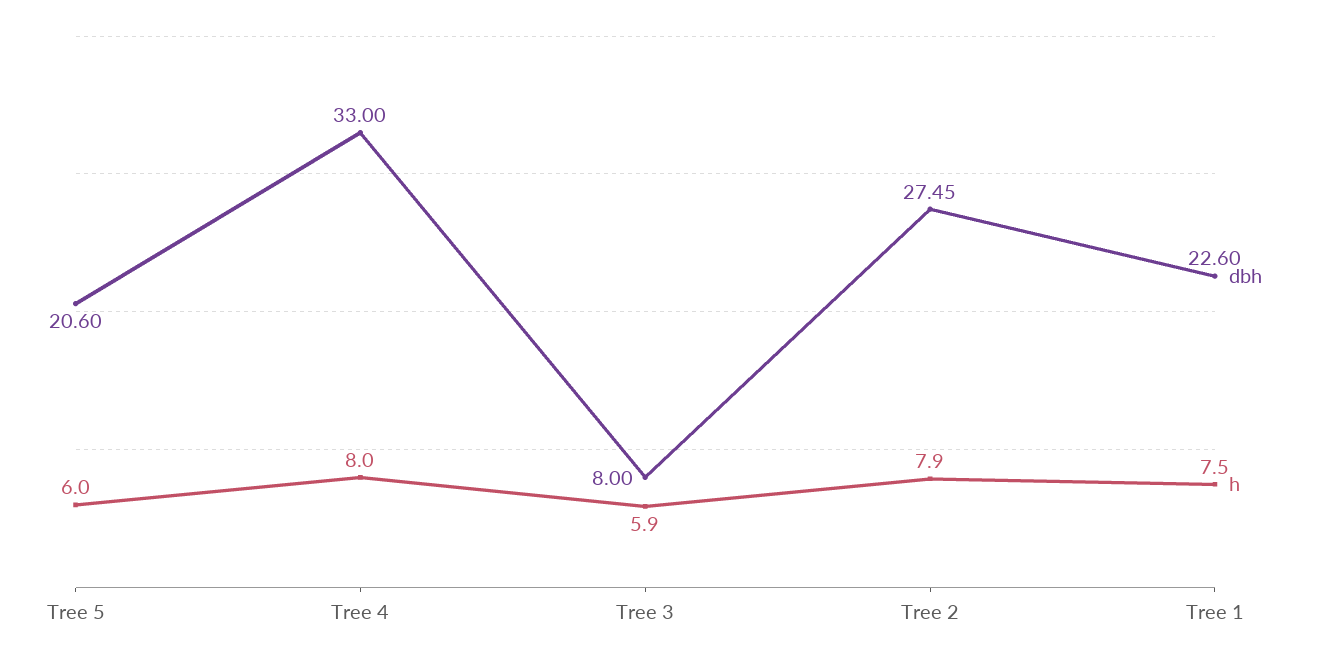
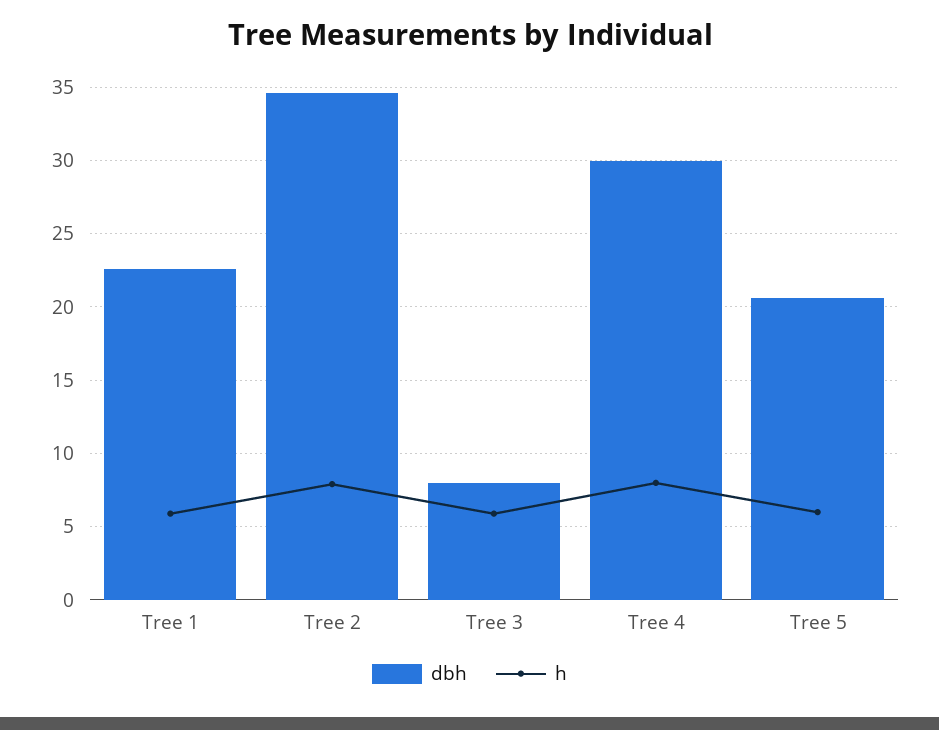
  {
    "dbh": {
      "Tree 5": 20.6,
-     "Tree 4": 33,
+     "Tree 4": 30,
      "Tree 3": 8,
-     "Tree 2": 27.45,
+     "Tree 2": 34.5,
      "Tree 1": 22.6
    },
    "h": {
      "Tree 5": 6,
      "Tree 4": 8,
      "Tree 3": 5.9,
      "Tree 2": 7.9,
-     "Tree 1": 7.5
+     "Tree 1": 6
    }
  }

